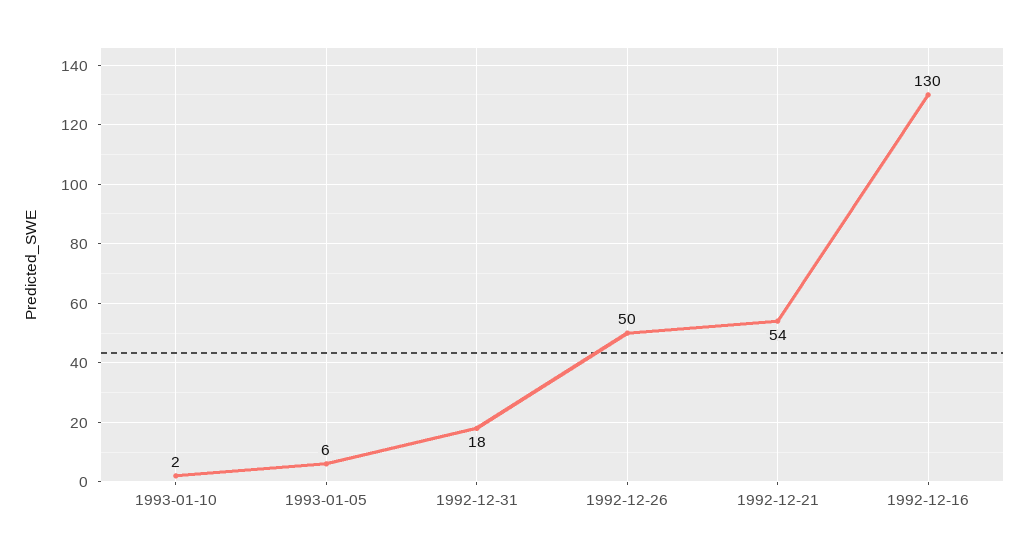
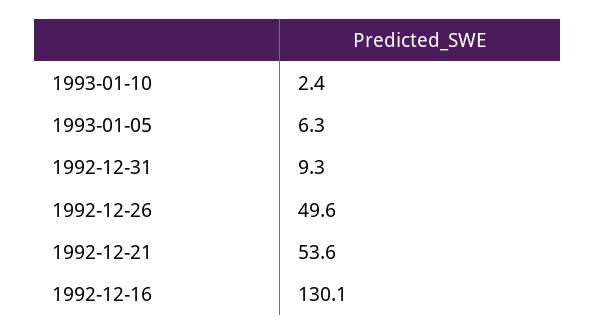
  {
    "1993-01-10": 2.4,
    "1993-01-05": 6.3,
-   "1992-12-31": 18,
+   "1992-12-31": 9.3,
    "1992-12-26": 49.6,
    "1992-12-21": 53.6,
    "1992-12-16": 130.1
  }

